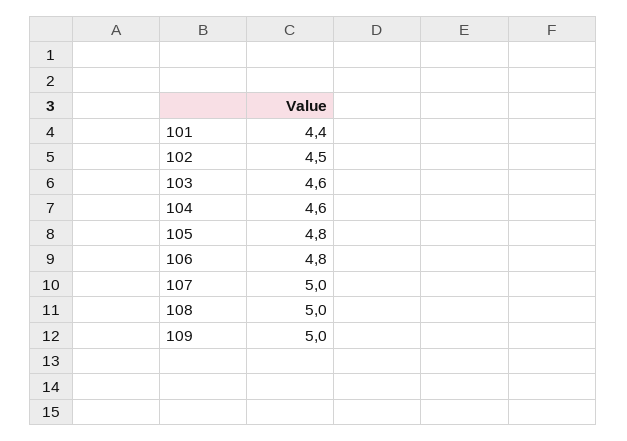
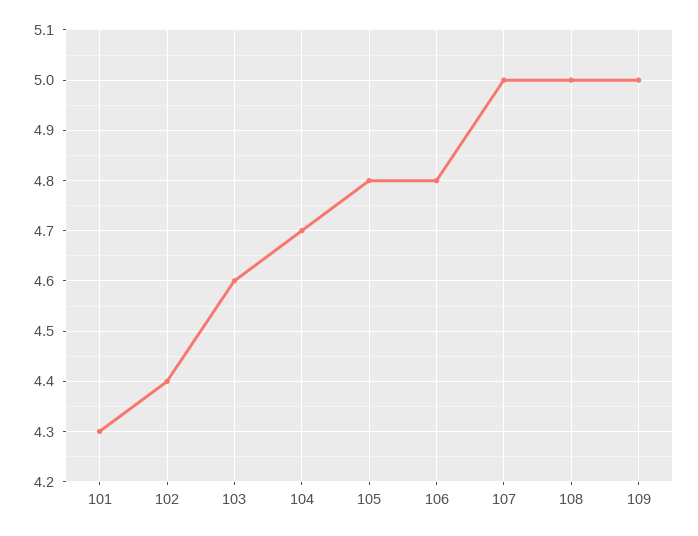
  {
-   "101": 4.4,
+   "101": 4.3,
-   "102": 4.5,
+   "102": 4.4,
    "103": 4.6,
-   "104": 4.6,
+   "104": 4.7,
    "105": 4.8,
    "106": 4.8,
    "107": 5,
    "108": 5,
    "109": 5
  }

